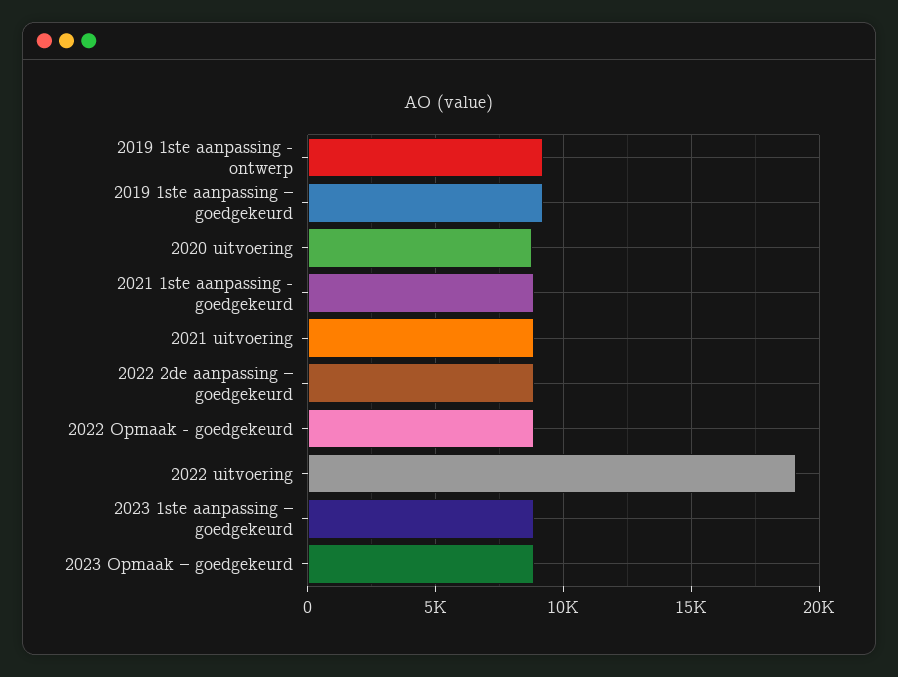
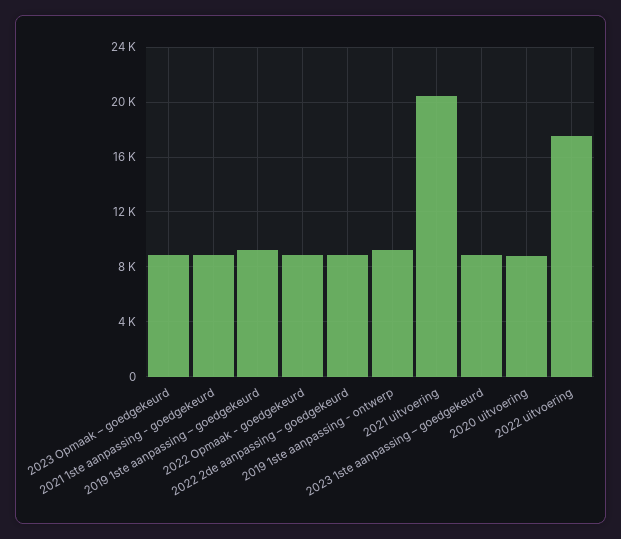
  {
    "2019 1ste aanpassing - ontwerp": 9000,
    "2019 1ste aanpassing – goedgekeurd": 9000,
    "2020 uitvoering": 9000,
    "2021 1ste aanpassing - goedgekeurd": 9000,
-   "2021 uitvoering": 9000,
+   "2021 uitvoering": 20500,
    "2022 2de aanpassing – goedgekeurd": 9000,
    "2022 Opmaak - goedgekeurd": 9000,
-   "2022 uitvoering": 19000,
+   "2022 uitvoering": 17500,
    "2023 1ste aanpassing – goedgekeurd": 9000,
    "2023 Opmaak – goedgekeurd": 9000
  }

